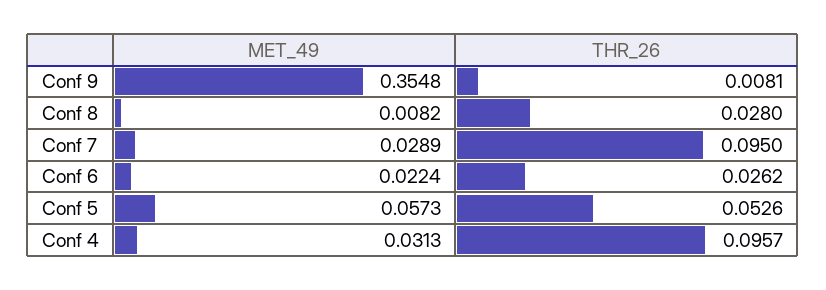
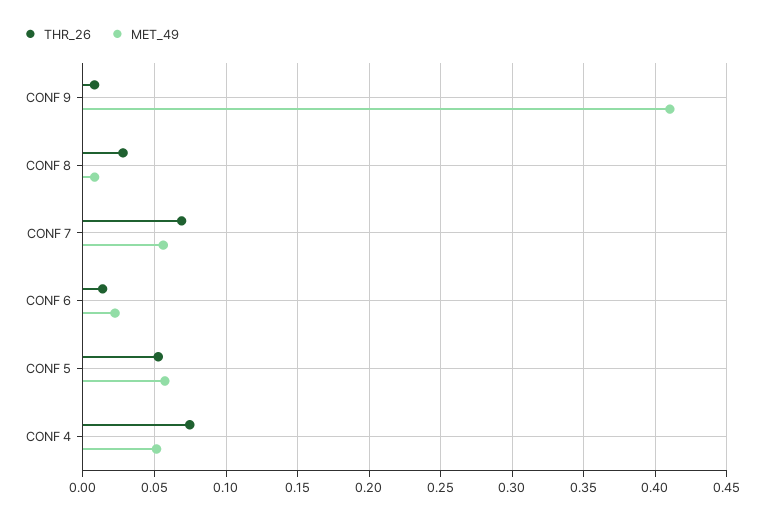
  {
    "MET_49": {
-     "Conf 9": 0.3548,
+     "Conf 9": 0.41,
      "Conf 8": 0.0082,
-     "Conf 7": 0.0289,
+     "Conf 7": 0.055,
      "Conf 6": 0.0224,
      "Conf 5": 0.0573,
-     "Conf 4": 0.0313
+     "Conf 4": 0.05
    },
    "THR_26": {
      "Conf 9": 0.0081,
      "Conf 8": 0.028,
-     "Conf 7": 0.095,
+     "Conf 7": 0.07,
-     "Conf 6": 0.0262,
+     "Conf 6": 0.015,
      "Conf 5": 0.0526,
-     "Conf 4": 0.0957
+     "Conf 4": 0.075
    }
  }

